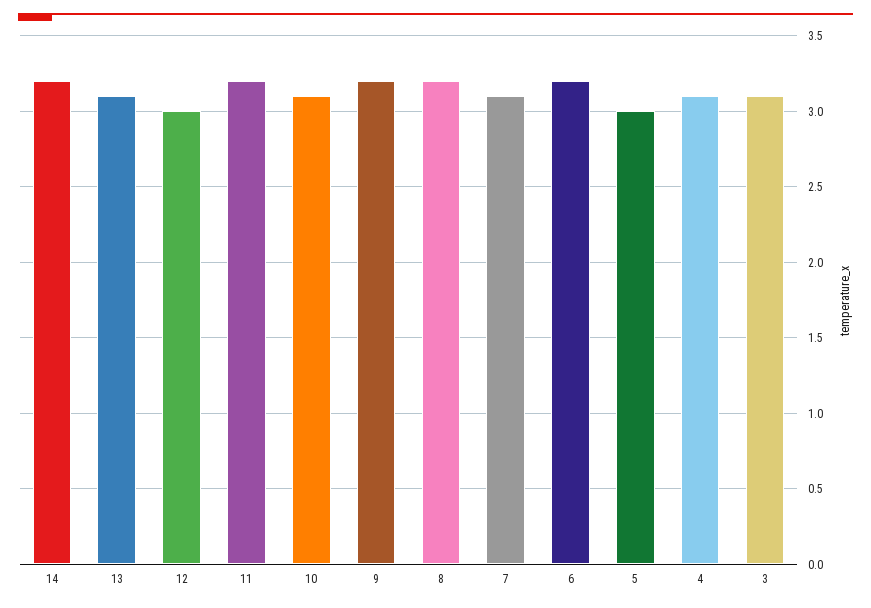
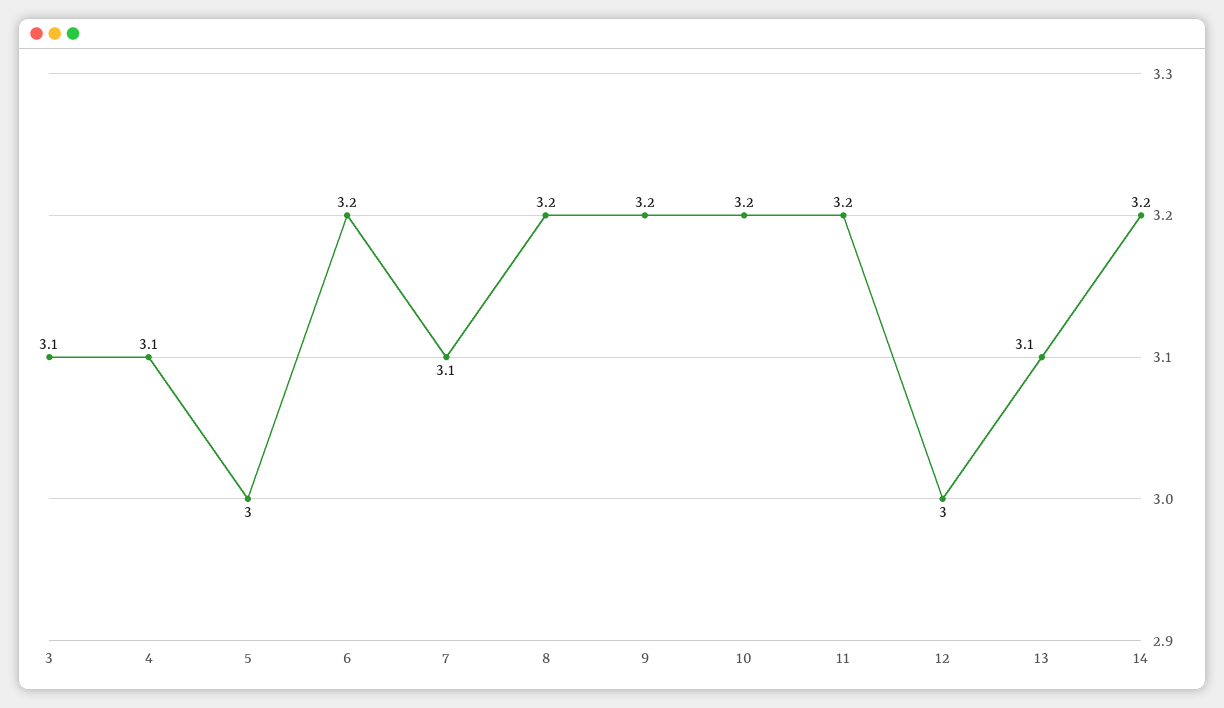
  {
    "14": 3.2,
    "13": 3.1,
    "12": 3,
    "11": 3.2,
-   "10": 3.1,
+   "10": 3.2,
    "9": 3.2,
    "8": 3.2,
    "7": 3.1,
    "6": 3.2,
    "5": 3,
    "4": 3.1,
    "3": 3.1
  }

